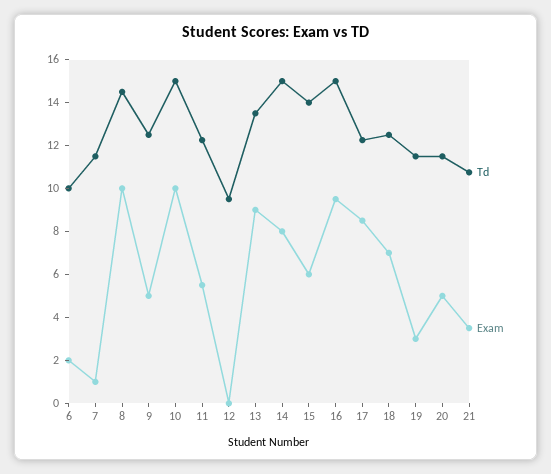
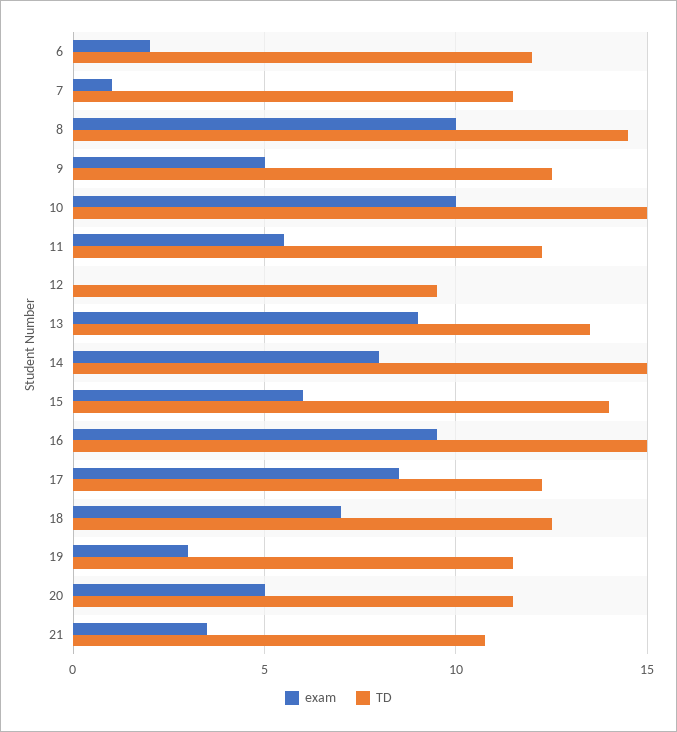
  {
    "Td": {
-     "6": 10,
+     "6": 12,
      "7": 11.5,
      "8": 14.5,
      "9": 12.5,
      "10": 15,
      "11": 12.5,
      "12": 9.5,
      "13": 13.5,
      "14": 15,
      "15": 14,
      "16": 15,
      "17": 12.5,
      "18": 12.5,
      "19": 11.5,
      "20": 11.5,
      "21": 11
    },
    "Exam": {
      "6": 2,
      "7": 1,
      "8": 10,
      "9": 5,
      "10": 10,
      "11": 5.5,
      "12": 0,
      "13": 9,
      "14": 8,
      "15": 6,
      "16": 9.5,
      "17": 8.5,
      "18": 7,
      "19": 3,
      "20": 5,
      "21": 3.5
    }
  }

